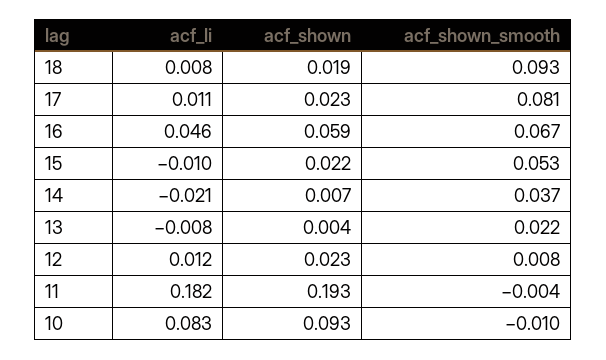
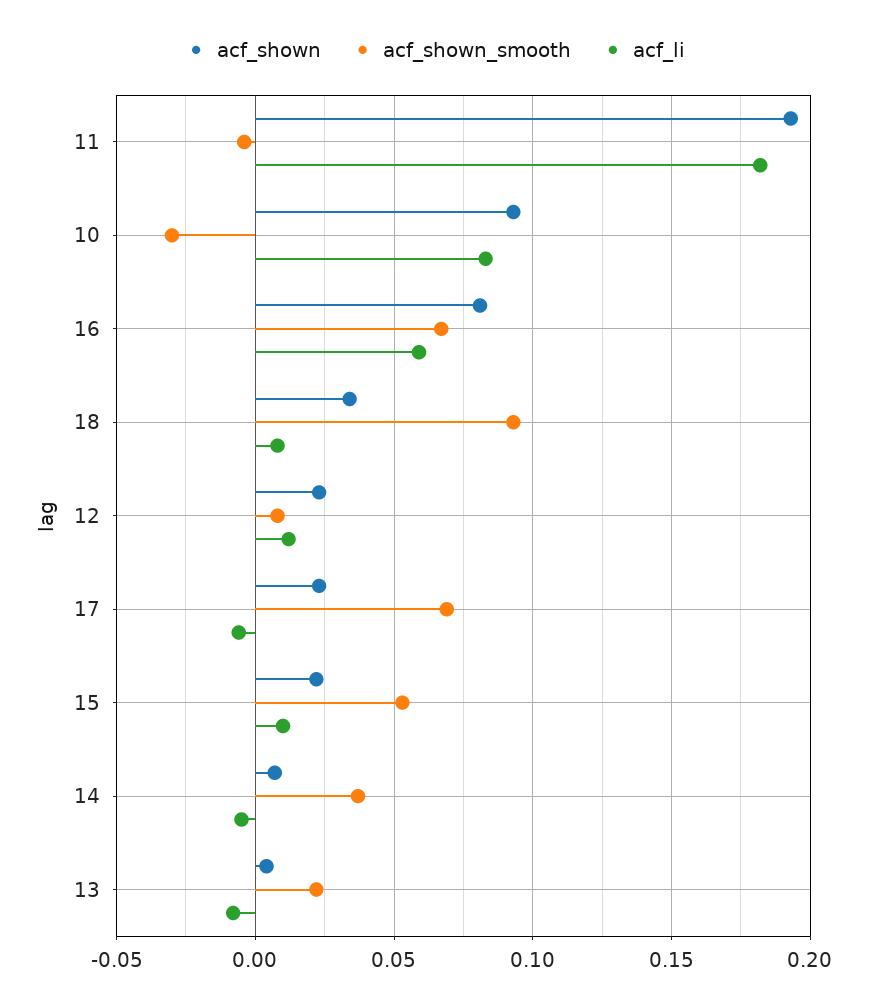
  {
    "acf_li": {
      "18": 0.008,
-     "17": 0.011,
+     "17": -0.005,
-     "16": 0.046,
+     "16": 0.06,
-     "15": -0.01,
+     "15": 0.01,
-     "14": -0.021,
+     "14": -0.005,
      "13": -0.008,
      "12": 0.012,
      "11": 0.182,
      "10": 0.083
    },
    "acf_shown": {
-     "18": 0.019,
+     "18": 0.035,
      "17": 0.023,
-     "16": 0.059,
+     "16": 0.08,
      "15": 0.022,
      "14": 0.007,
      "13": 0.004,
      "12": 0.023,
      "11": 0.193,
      "10": 0.093
    },
    "acf_shown_smooth": {
      "18": 0.093,
-     "17": 0.081,
+     "17": 0.07,
      "16": 0.067,
      "15": 0.053,
      "14": 0.037,
      "13": 0.022,
      "12": 0.008,
      "11": -0.004,
-     "10": -0.01
+     "10": -0.03
    }
  }

